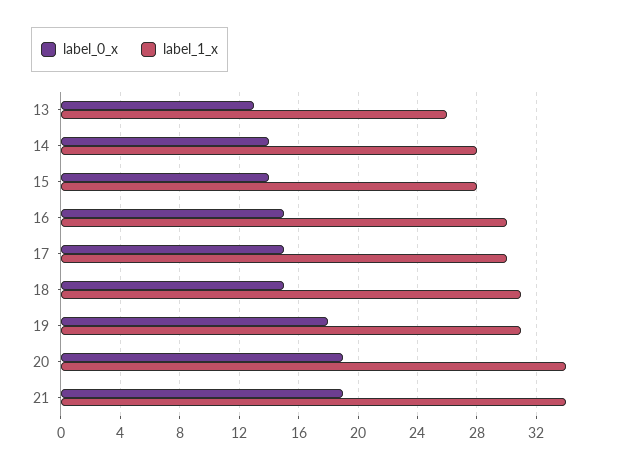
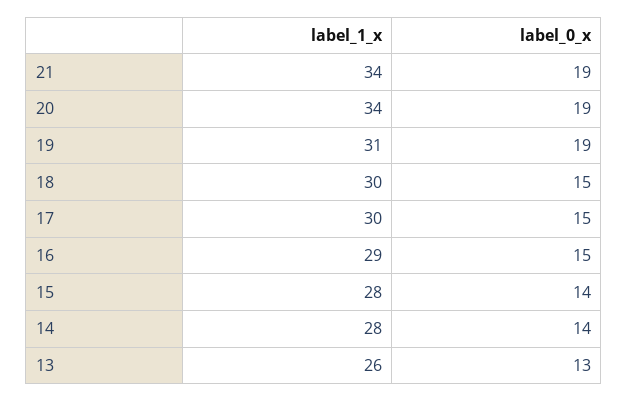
  {
    "label_0_x": {
      "13": 13,
      "14": 14,
      "15": 14,
      "16": 15,
      "17": 15,
      "18": 15,
-     "19": 18,
+     "19": 19,
      "20": 19,
      "21": 19
    },
    "label_1_x": {
      "13": 26,
      "14": 28,
      "15": 28,
-     "16": 30,
+     "16": 29,
      "17": 30,
-     "18": 31,
+     "18": 30,
      "19": 31,
      "20": 34,
      "21": 34
    }
  }

